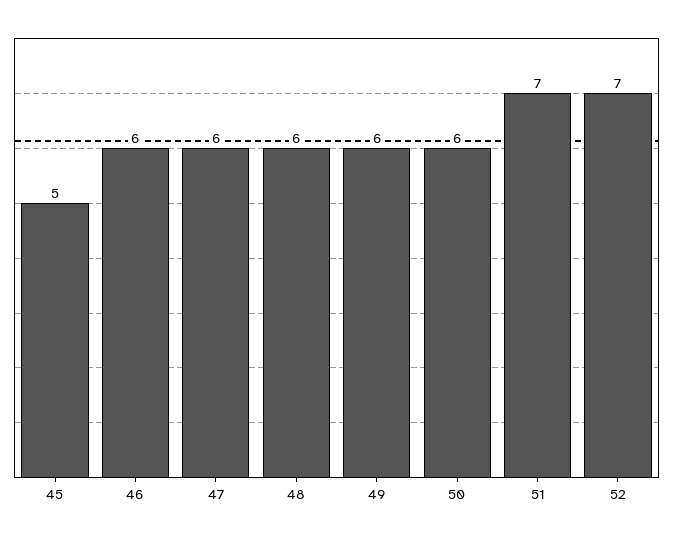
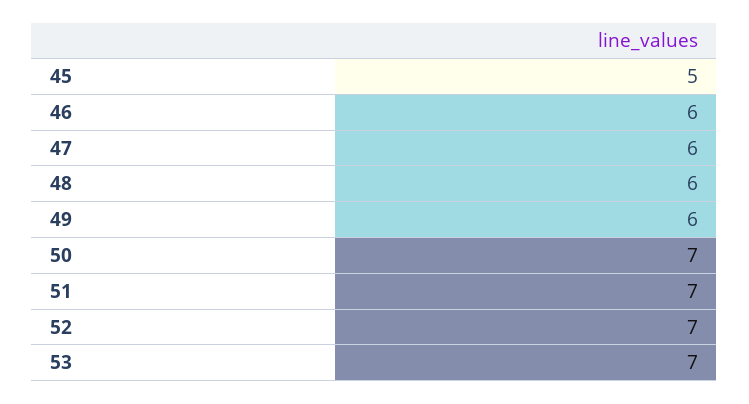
  {
    "45": 5,
    "46": 6,
    "47": 6,
    "48": 6,
    "49": 6,
-   "50": 6,
+   "50": 7,
    "51": 7,
-   "52": 7
+   "52": 7,
+   "53": 7
  }

